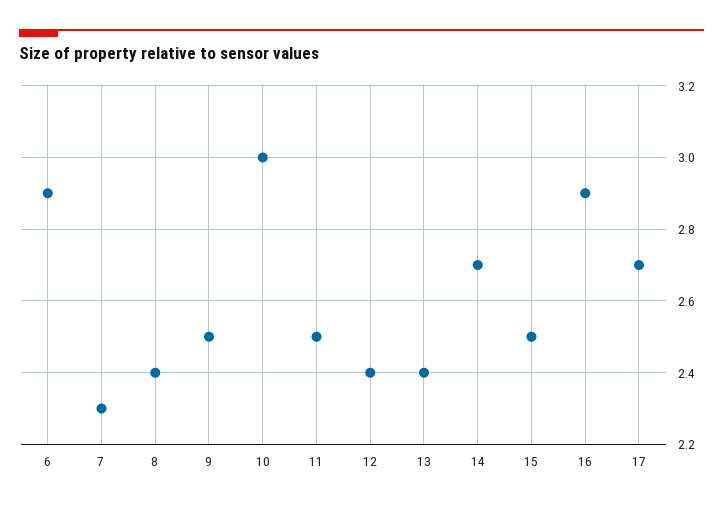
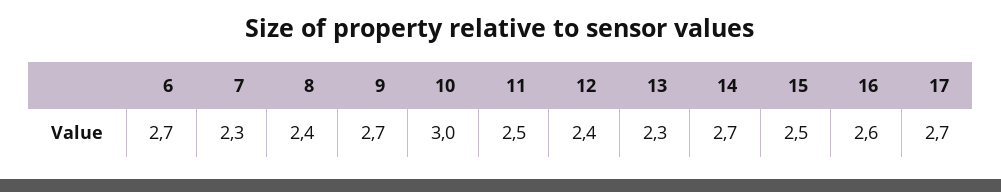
  {
-   "6": 2.9,
+   "6": 2.7,
    "7": 2.3,
    "8": 2.4,
-   "9": 2.5,
+   "9": 2.7,
    "10": 3,
    "11": 2.5,
    "12": 2.4,
-   "13": 2.4,
+   "13": 2.3,
    "14": 2.7,
    "15": 2.5,
-   "16": 2.9,
+   "16": 2.6,
    "17": 2.7
  }

